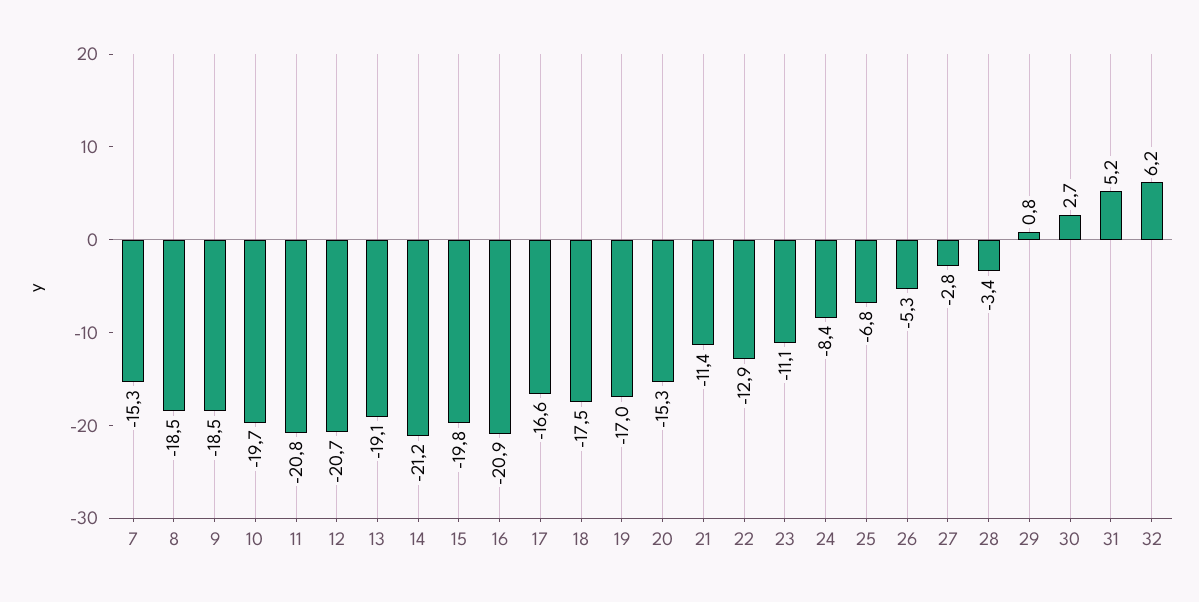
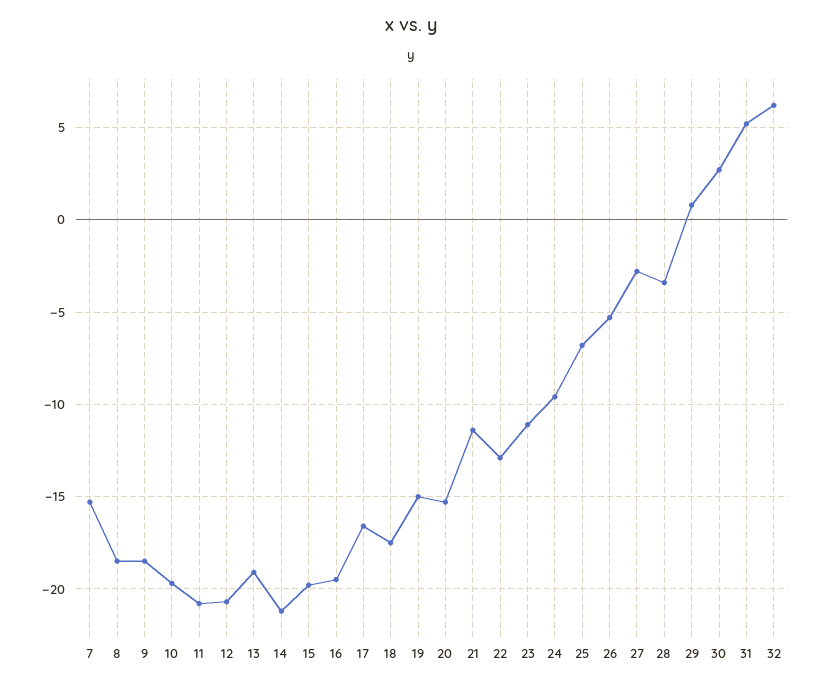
  {
    "7": -15.3,
    "8": -18.5,
    "9": -18.5,
    "10": -19.7,
    "11": -20.8,
    "12": -20.7,
    "13": -19.1,
    "14": -21.2,
    "15": -19.8,
-   "16": -20.9,
+   "16": -19.5,
    "17": -16.6,
    "18": -17.5,
-   "19": -17,
+   "19": -15,
    "20": -15.3,
    "21": -11.4,
    "22": -12.9,
    "23": -11.1,
-   "24": -8.4,
+   "24": -9.5,
    "25": -6.8,
    "26": -5.3,
    "27": -2.8,
    "28": -3.4,
    "29": 0.8,
    "30": 2.7,
    "31": 5.2,
    "32": 6.2
  }

